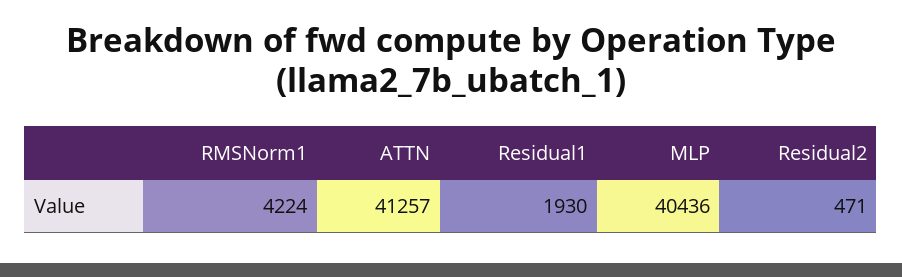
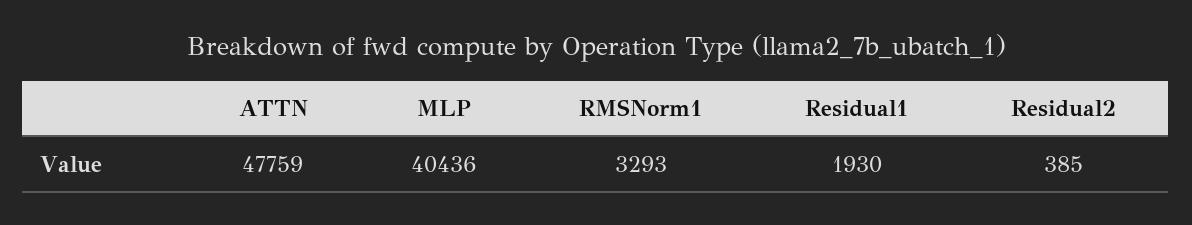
  {
-   "RMSNorm1": 4224,
+   "RMSNorm1": 3293,
-   "ATTN": 41257,
+   "ATTN": 47759,
    "Residual1": 1930,
    "MLP": 40436,
-   "Residual2": 471
+   "Residual2": 385
  }

